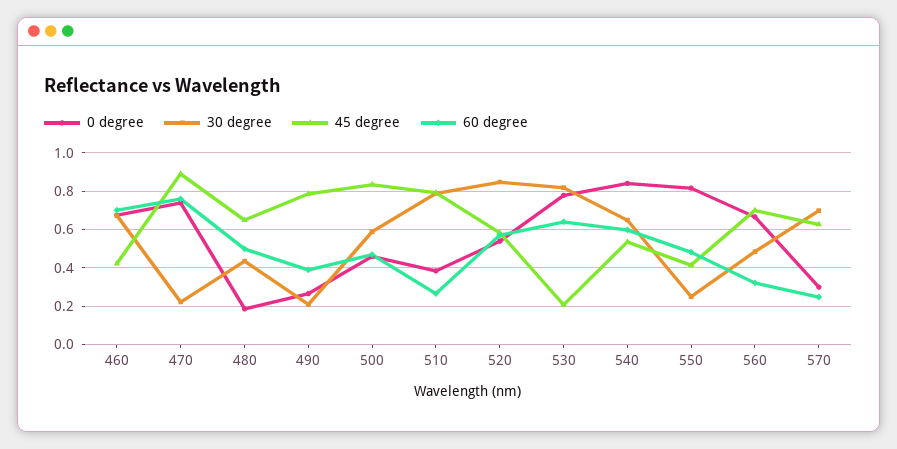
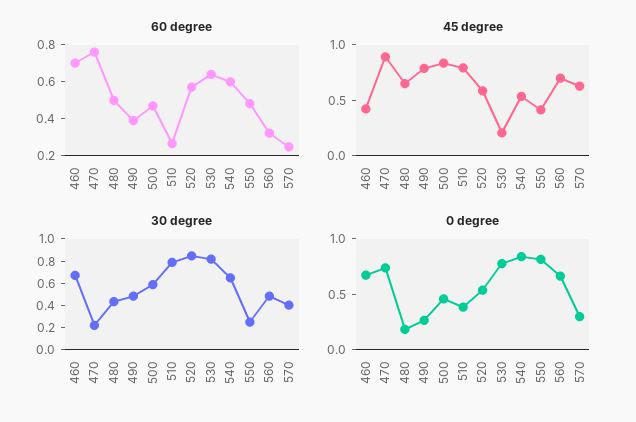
  {
    "0 degree": {
      "460": 0.7,
      "470": 0.75,
      "480": 0.2,
      "490": 0.25,
      "500": 0.45,
      "510": 0.4,
      "520": 0.55,
      "530": 0.8,
      "540": 0.85,
      "550": 0.8,
      "560": 0.65,
      "570": 0.3
    },
    "30 degree": {
      "460": 0.65,
      "470": 0.2,
      "480": 0.45,
-     "490": 0.2,
+     "490": 0.5,
      "500": 0.6,
      "510": 0.8,
      "520": 0.85,
      "530": 0.8,
      "540": 0.65,
      "550": 0.25,
      "560": 0.5,
-     "570": 0.7
+     "570": 0.4
    },
    "45 degree": {
      "460": 0.4,
      "470": 0.9,
      "480": 0.65,
      "490": 0.8,
      "500": 0.85,
      "510": 0.8,
      "520": 0.6,
      "530": 0.2,
      "540": 0.55,
      "550": 0.4,
      "560": 0.7,
      "570": 0.65
    },
    "60 degree": {
      "460": 0.7,
      "470": 0.75,
      "480": 0.5,
      "490": 0.4,
      "500": 0.45,
      "510": 0.25,
      "520": 0.55,
      "530": 0.65,
      "540": 0.6,
      "550": 0.5,
      "560": 0.3,
      "570": 0.25
    }
  }

